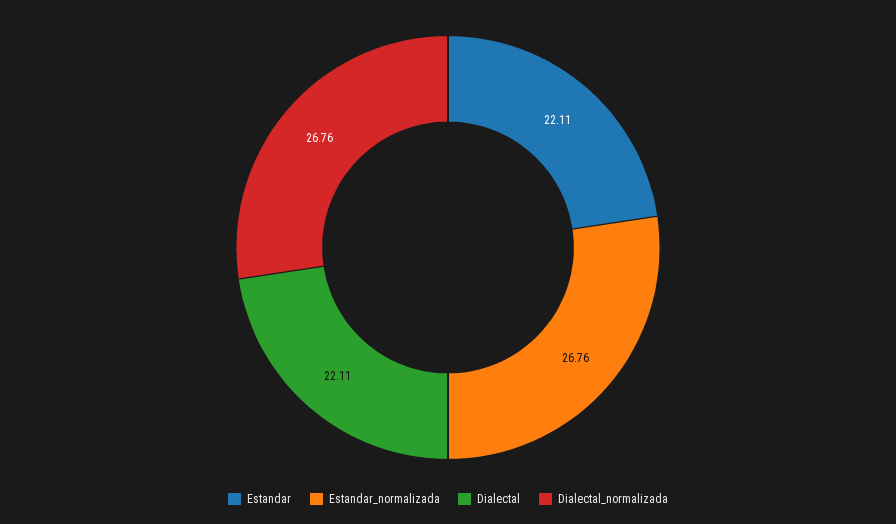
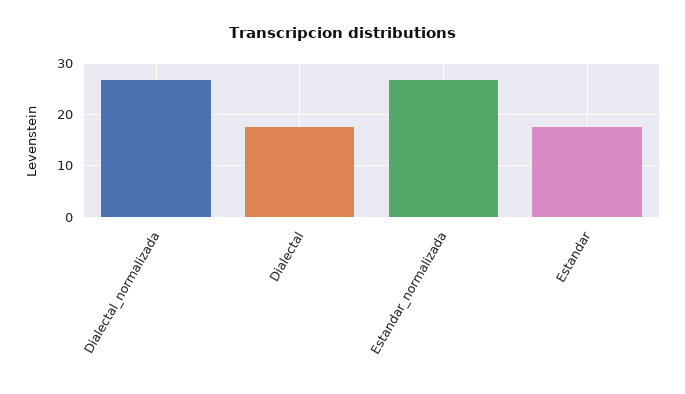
  {
-   "Estandar": 22.11,
+   "Estandar": 18,
    "Estandar_normalizada": 26.76,
-   "Dialectal": 22.11,
+   "Dialectal": 18,
    "Dialectal_normalizada": 26.76
  }

